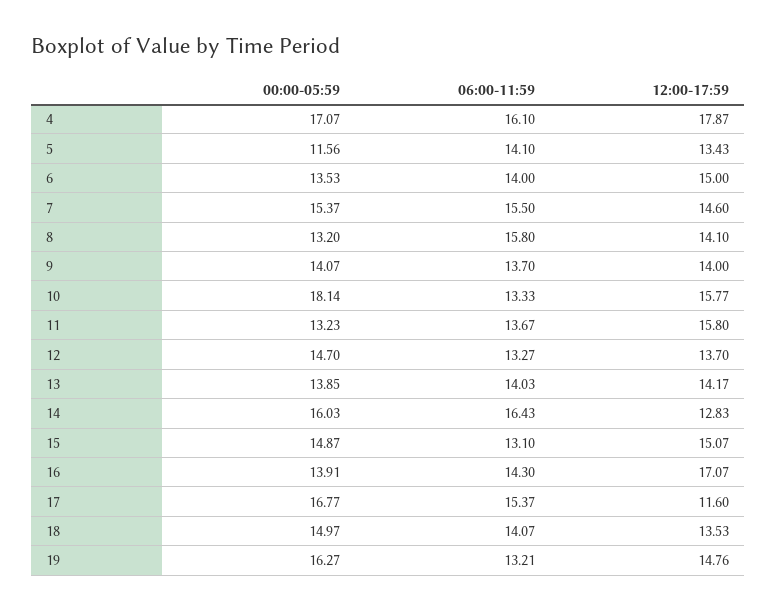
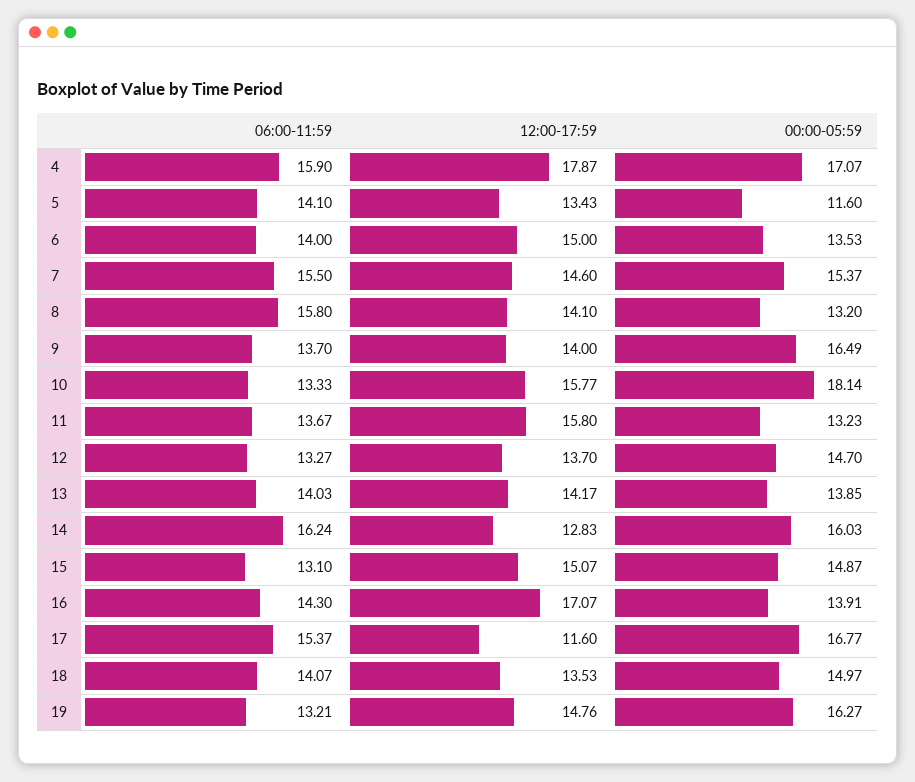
  {
    "00:00-05:59": {
      "4": 17.07,
-     "5": 11.56,
+     "5": 11.6,
      "6": 13.53,
      "7": 15.37,
      "8": 13.2,
-     "9": 14.07,
+     "9": 16.49,
      "10": 18.14,
      "11": 13.23,
      "12": 14.7,
      "13": 13.85,
      "14": 16.03,
      "15": 14.87,
      "16": 13.91,
      "17": 16.77,
      "18": 14.97,
      "19": 16.27
    },
    "06:00-11:59": {
-     "4": 16.1,
+     "4": 15.9,
      "5": 14.1,
      "6": 14,
      "7": 15.5,
      "8": 15.8,
      "9": 13.7,
      "10": 13.33,
      "11": 13.67,
      "12": 13.27,
      "13": 14.03,
-     "14": 16.43,
+     "14": 16.24,
      "15": 13.1,
      "16": 14.3,
      "17": 15.37,
      "18": 14.07,
      "19": 13.21
    },
    "12:00-17:59": {
      "4": 17.87,
      "5": 13.43,
      "6": 15,
      "7": 14.6,
      "8": 14.1,
      "9": 14,
      "10": 15.77,
      "11": 15.8,
      "12": 13.7,
      "13": 14.17,
      "14": 12.83,
      "15": 15.07,
      "16": 17.07,
      "17": 11.6,
      "18": 13.53,
      "19": 14.76
    }
  }

